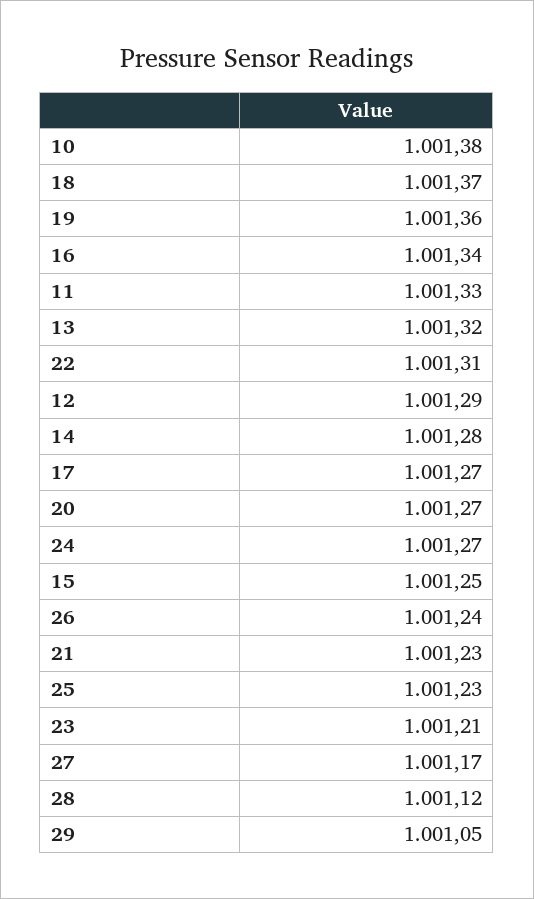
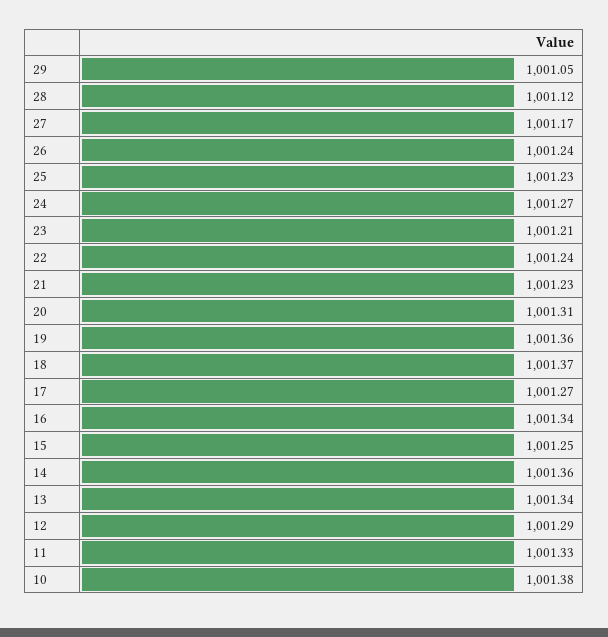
  {
    "10": 1001.38,
    "18": 1001.37,
    "19": 1001.36,
    "16": 1001.34,
    "11": 1001.33,
-   "13": 1001.32,
+   "13": 1001.34,
-   "22": 1001.31,
+   "22": 1001.24,
    "12": 1001.29,
-   "14": 1001.28,
+   "14": 1001.36,
    "17": 1001.27,
-   "20": 1001.27,
+   "20": 1001.31,
    "24": 1001.27,
    "15": 1001.25,
    "26": 1001.24,
    "21": 1001.23,
    "25": 1001.23,
    "23": 1001.21,
    "27": 1001.17,
    "28": 1001.12,
    "29": 1001.05
  }

